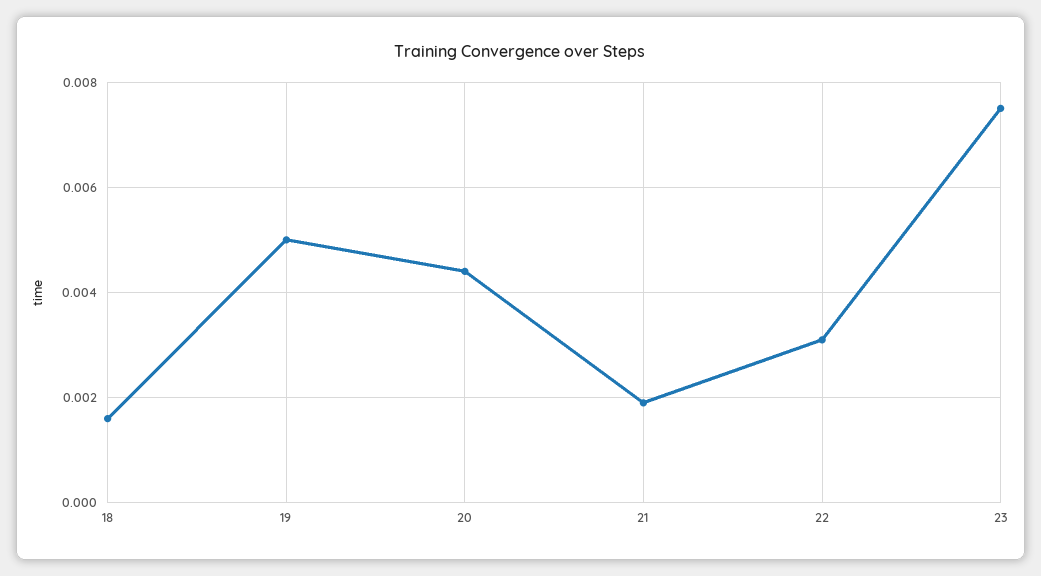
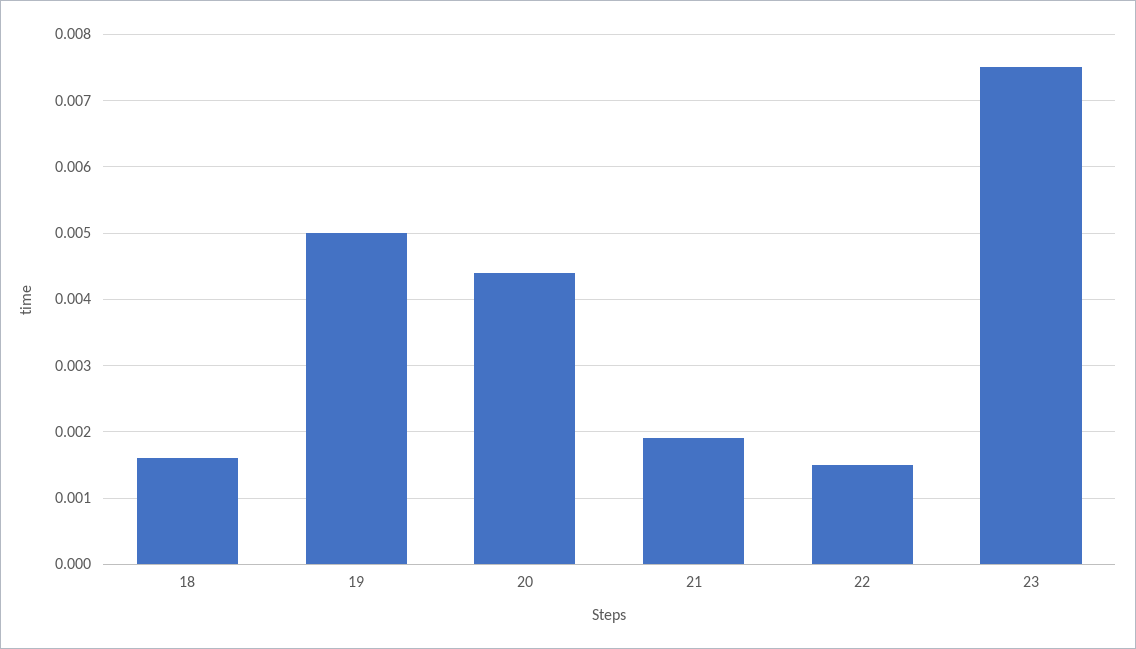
  {
    "18": 0.0016,
    "19": 0.005,
    "20": 0.0044,
    "21": 0.0019,
-   "22": 0.003,
+   "22": 0.0015,
    "23": 0.0075
  }

